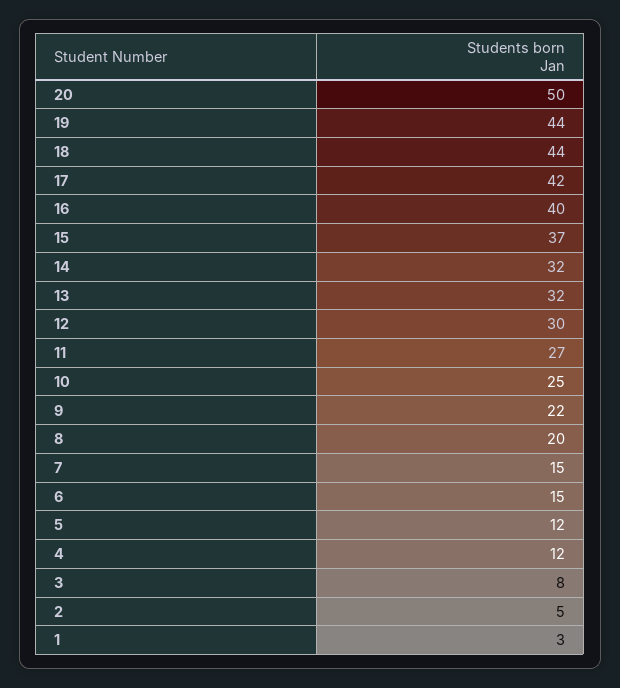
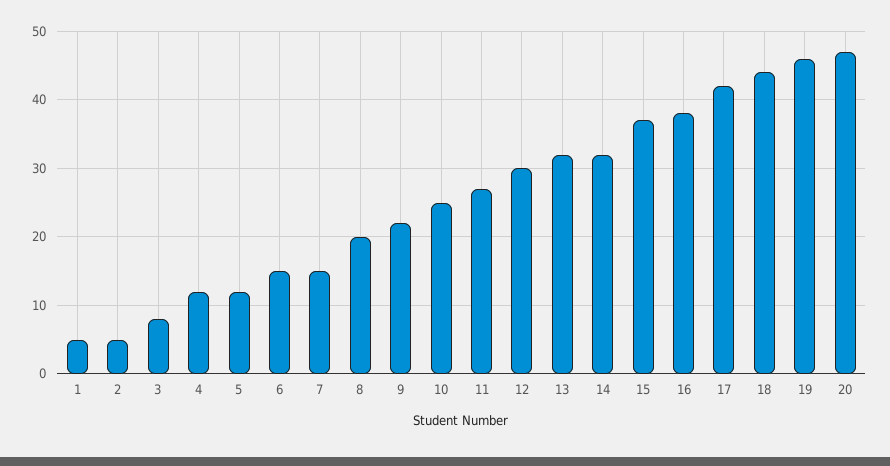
  {
-   "20": 50,
+   "20": 47,
-   "19": 44,
+   "19": 46,
    "18": 44,
    "17": 42,
-   "16": 40,
+   "16": 38,
    "15": 37,
    "14": 32,
    "13": 32,
    "12": 30,
    "11": 27,
    "10": 25,
    "9": 22,
    "8": 20,
    "7": 15,
    "6": 15,
    "5": 12,
    "4": 12,
    "3": 8,
    "2": 5,
-   "1": 3
+   "1": 5
  }

